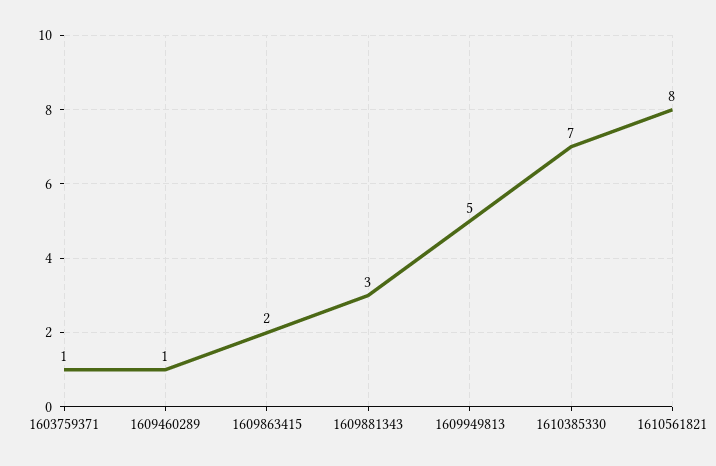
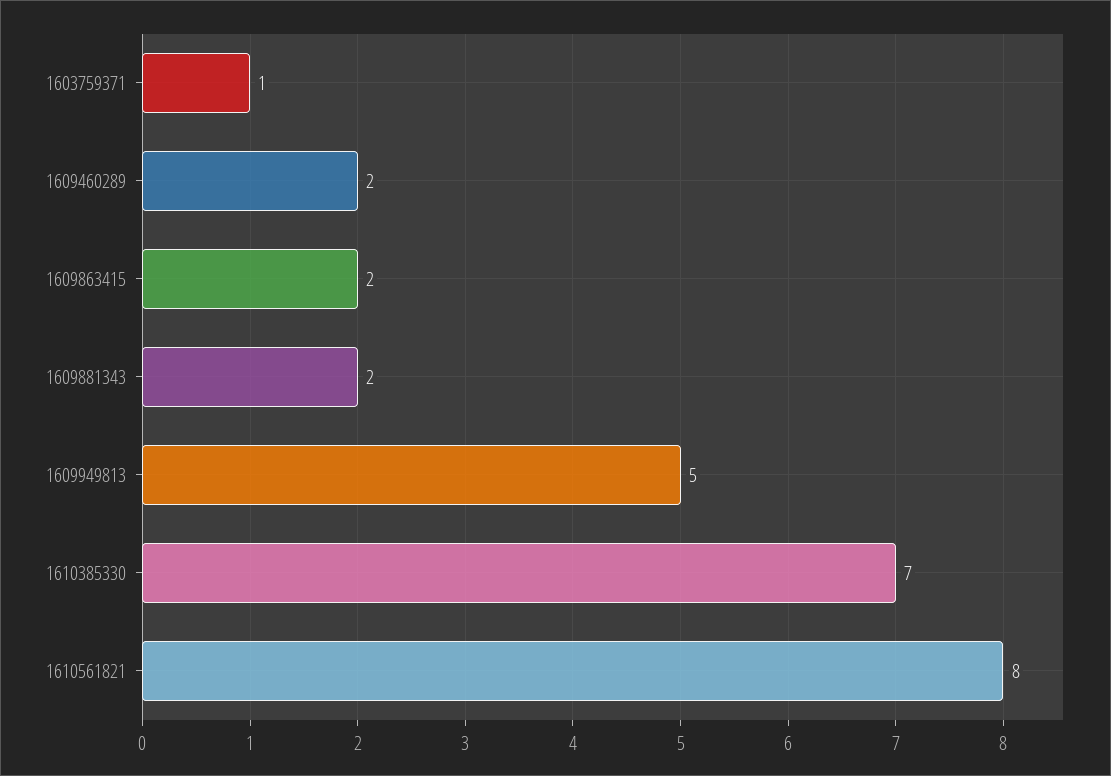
  {
    "1603759371": 1,
-   "1609460289": 1,
+   "1609460289": 2,
    "1609863415": 2,
-   "1609881343": 3,
+   "1609881343": 2,
    "1609949813": 5,
    "1610385330": 7,
    "1610561821": 8
  }

